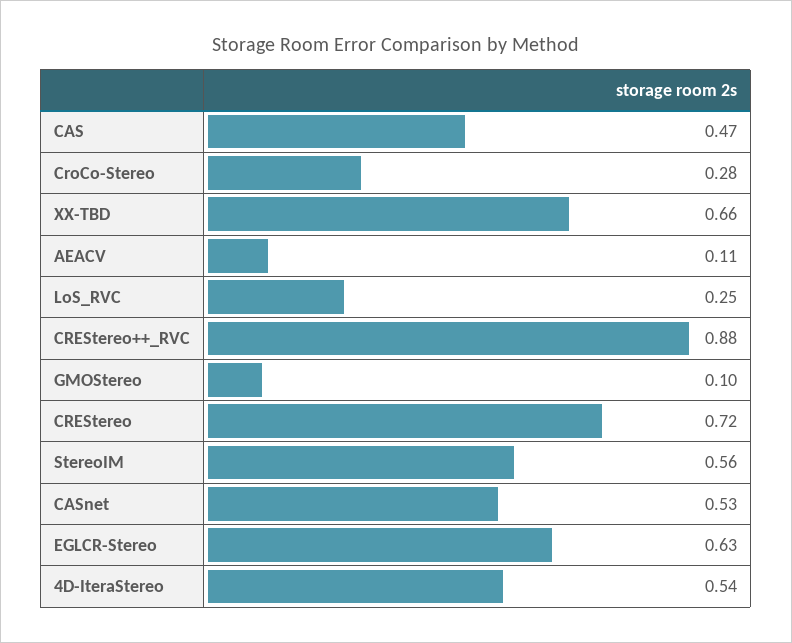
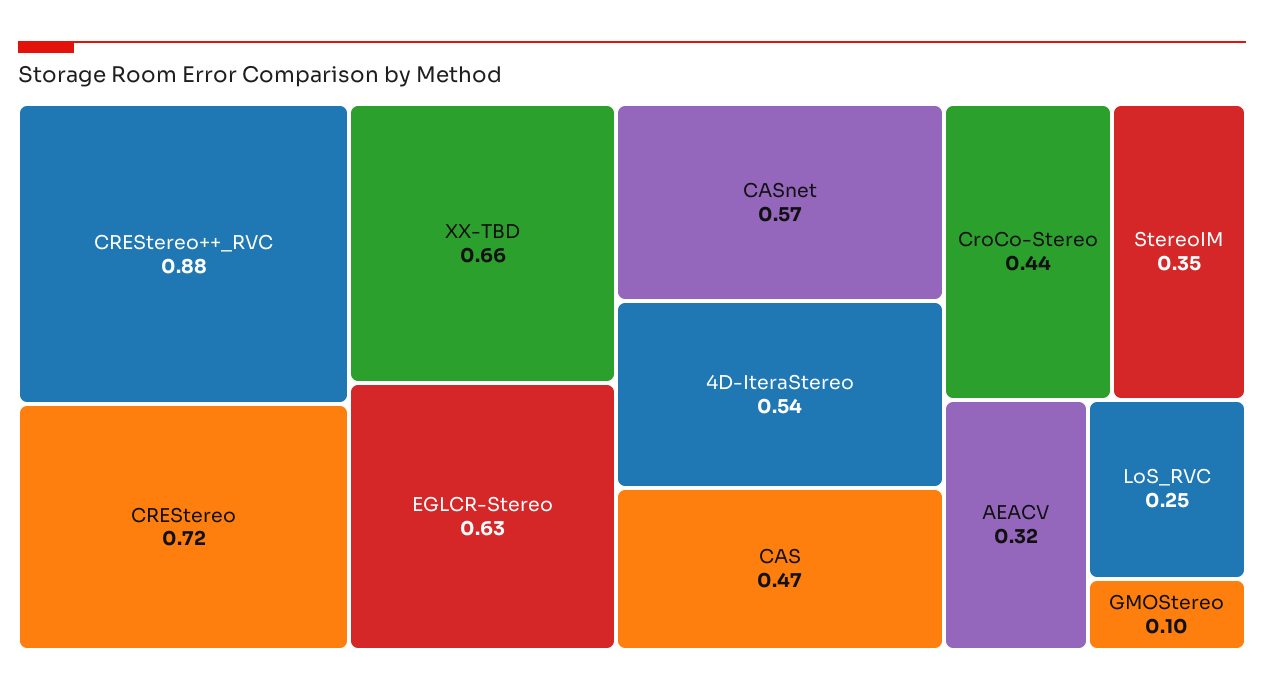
  {
    "CAS": 0.47,
-   "CroCo-Stereo": 0.28,
+   "CroCo-Stereo": 0.44,
    "XX-TBD": 0.66,
-   "AEACV": 0.11,
+   "AEACV": 0.32,
    "LoS_RVC": 0.25,
    "CREStereo++_RVC": 0.88,
    "GMOStereo": 0.1,
    "CREStereo": 0.72,
-   "StereoIM": 0.56,
+   "StereoIM": 0.35,
-   "CASnet": 0.53,
+   "CASnet": 0.57,
    "EGLCR-Stereo": 0.63,
    "4D-IteraStereo": 0.54
  }

